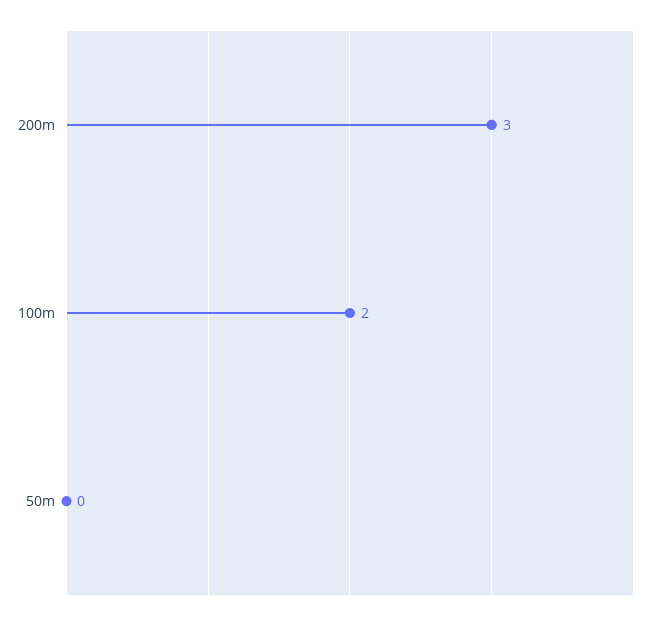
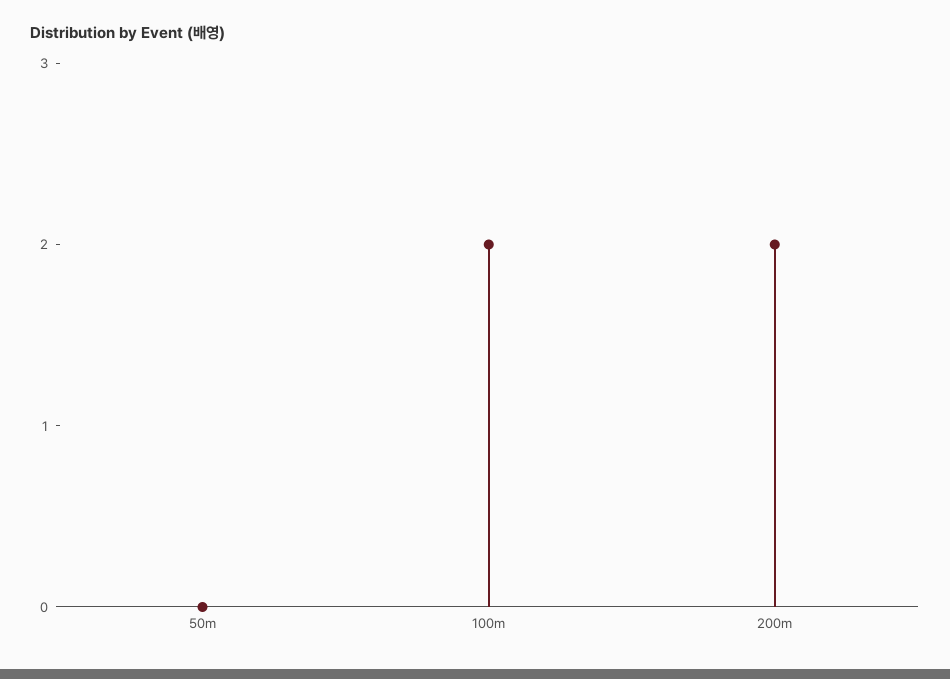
  {
-   "200m": 3,
+   "200m": 2,
    "100m": 2,
    "50m": 0
  }

